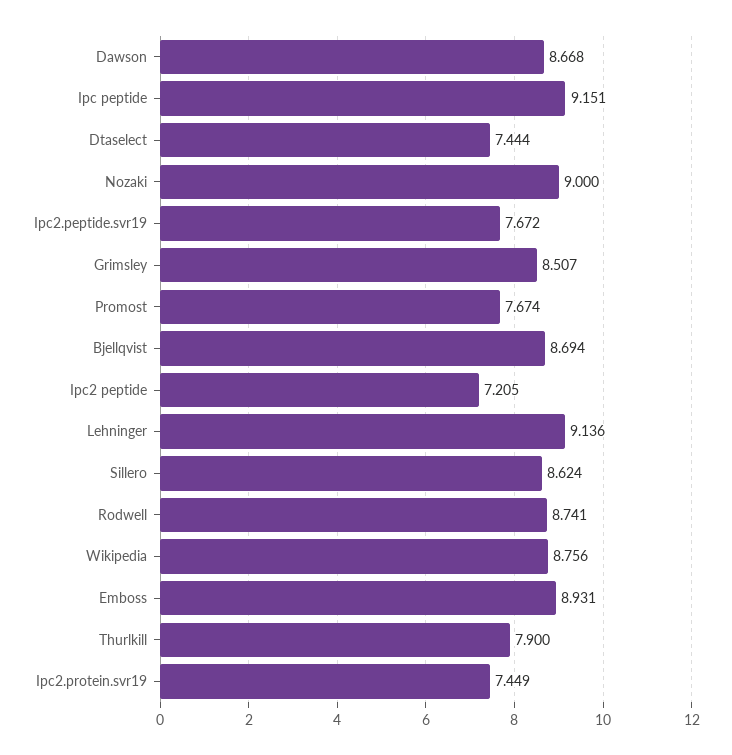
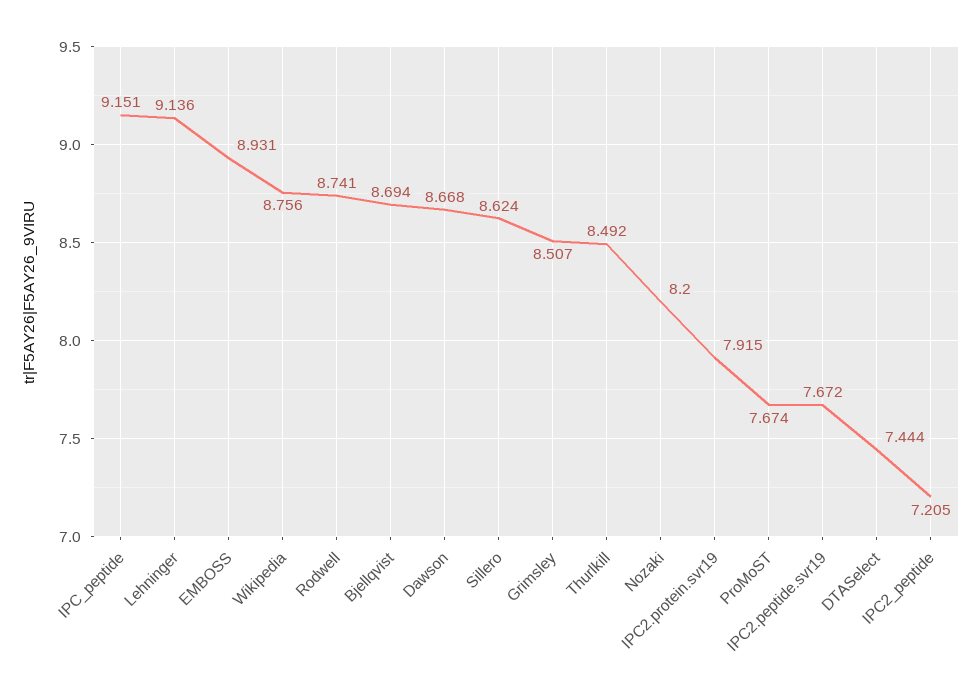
  {
    "Dawson": 8.668,
    "Ipc peptide": 9.151,
    "Dtaselect": 7.444,
-   "Nozaki": 9,
+   "Nozaki": 8.2,
    "Ipc2.peptide.svr19": 7.672,
    "Grimsley": 8.507,
    "Promost": 7.674,
    "Bjellqvist": 8.694,
    "Ipc2 peptide": 7.205,
    "Lehninger": 9.136,
    "Sillero": 8.624,
    "Rodwell": 8.741,
    "Wikipedia": 8.756,
    "Emboss": 8.931,
-   "Thurlkill": 7.9,
+   "Thurlkill": 8.492,
-   "Ipc2.protein.svr19": 7.449
+   "Ipc2.protein.svr19": 7.915
  }

